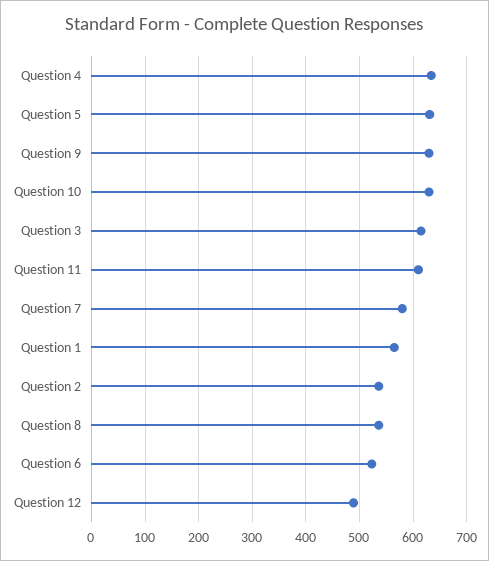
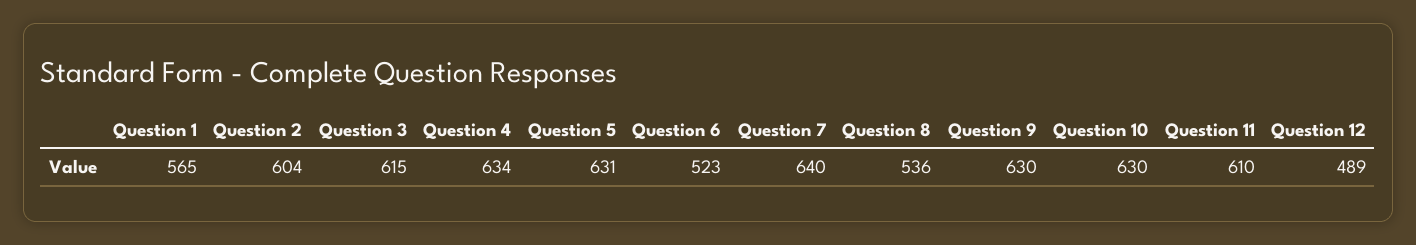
  {
    "Question 4": 634,
    "Question 5": 631,
    "Question 9": 630,
    "Question 10": 630,
    "Question 3": 615,
    "Question 11": 610,
-   "Question 7": 580,
+   "Question 7": 640,
    "Question 1": 565,
-   "Question 2": 540,
+   "Question 2": 604,
    "Question 8": 536,
    "Question 6": 523,
    "Question 12": 489
  }

